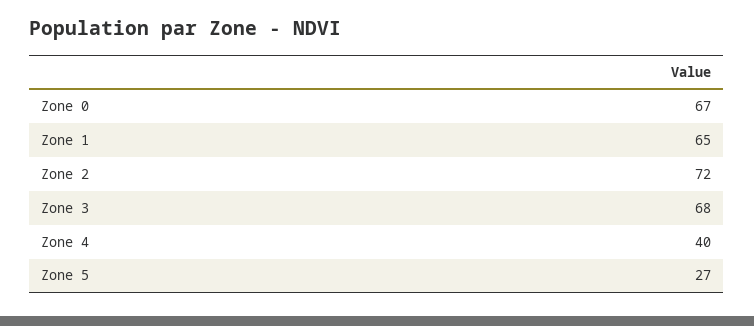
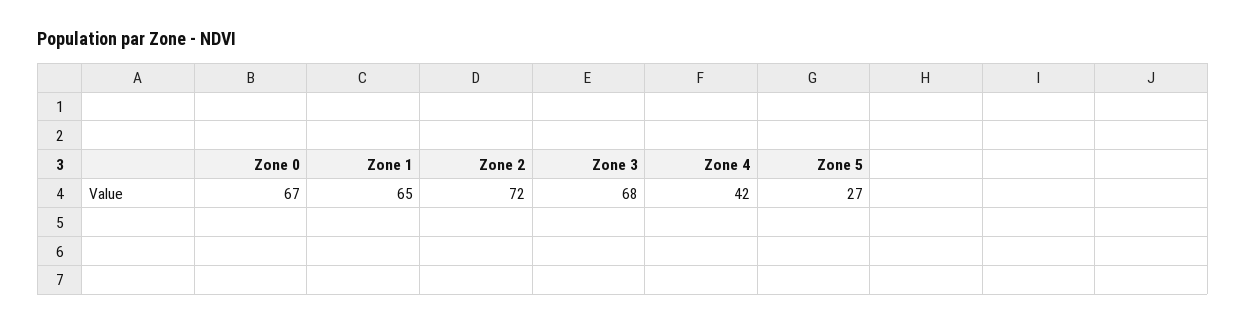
  {
    "Zone 0": 67,
    "Zone 1": 65,
    "Zone 2": 72,
    "Zone 3": 68,
-   "Zone 4": 40,
+   "Zone 4": 42,
    "Zone 5": 27
  }

